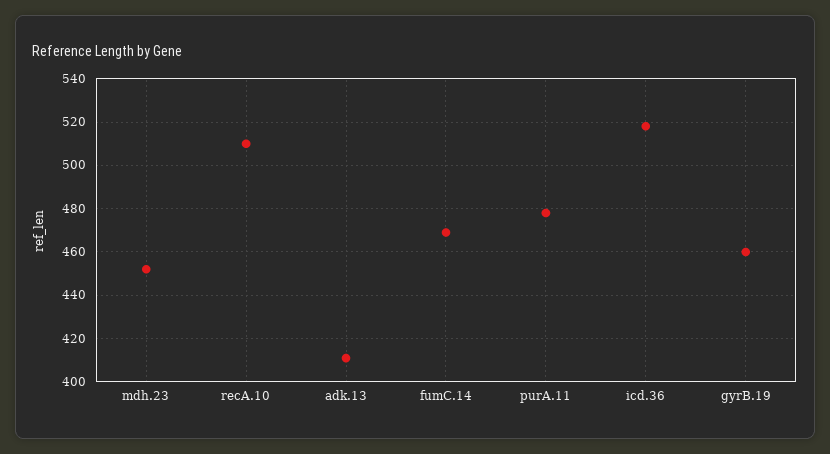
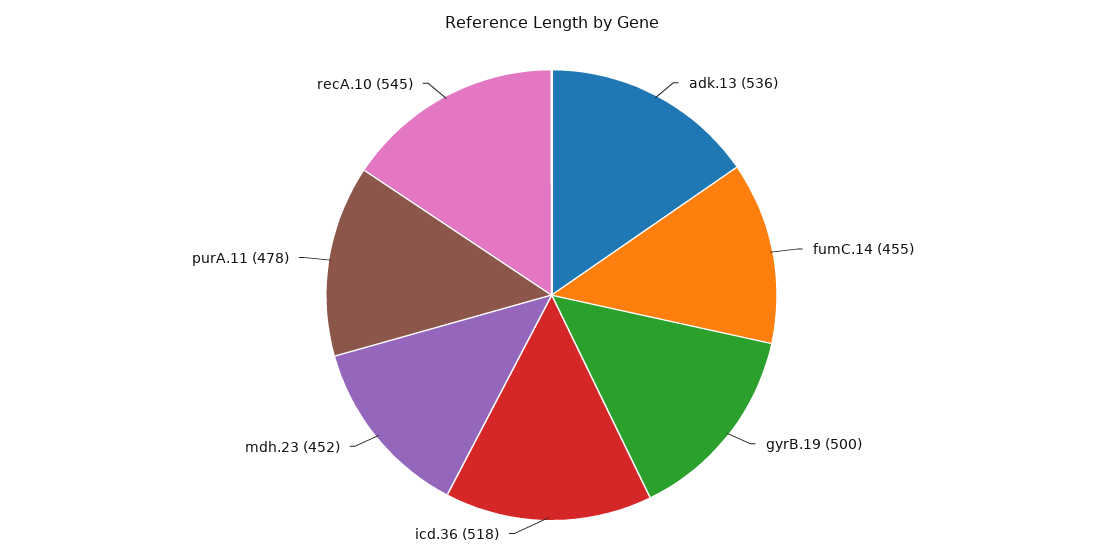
  {
    "mdh.23": 452,
-   "recA.10": 510,
+   "recA.10": 545,
-   "adk.13": 410,
+   "adk.13": 536,
-   "fumC.14": 470,
+   "fumC.14": 455,
    "purA.11": 478,
    "icd.36": 518,
-   "gyrB.19": 460
+   "gyrB.19": 500
  }

